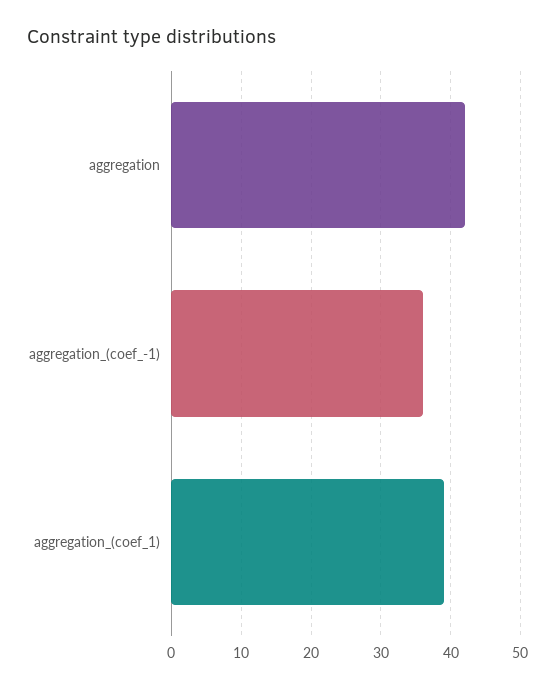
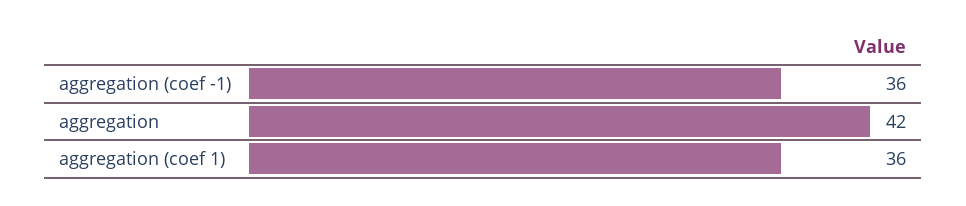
  {
    "aggregation": 42,
    "aggregation_(coef_-1)": 36,
-   "aggregation_(coef_1)": 39
+   "aggregation_(coef_1)": 36
  }

